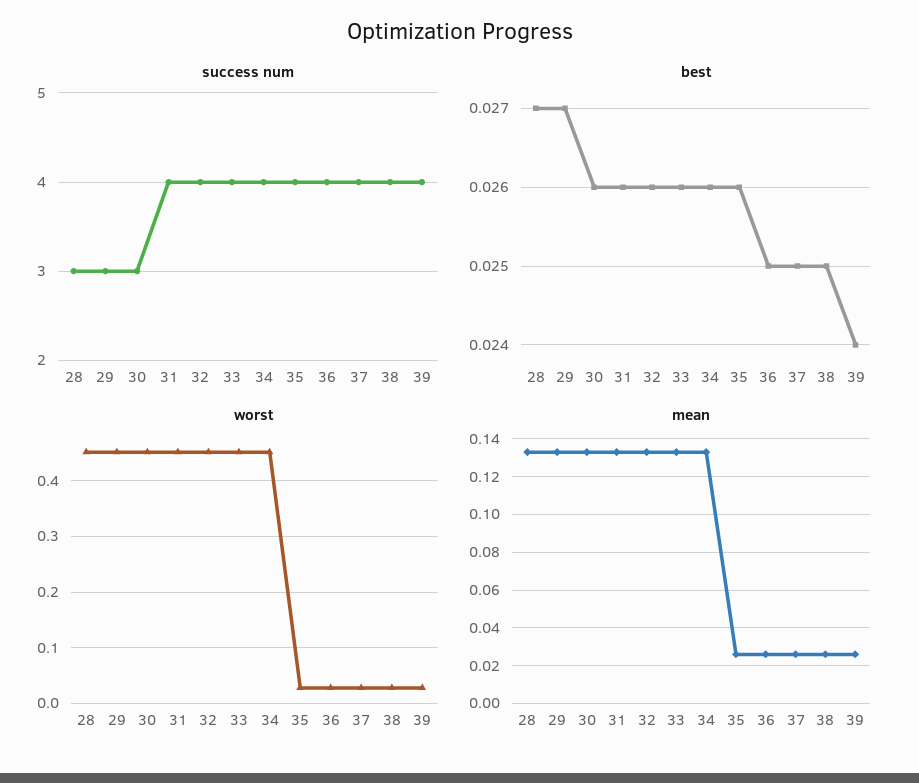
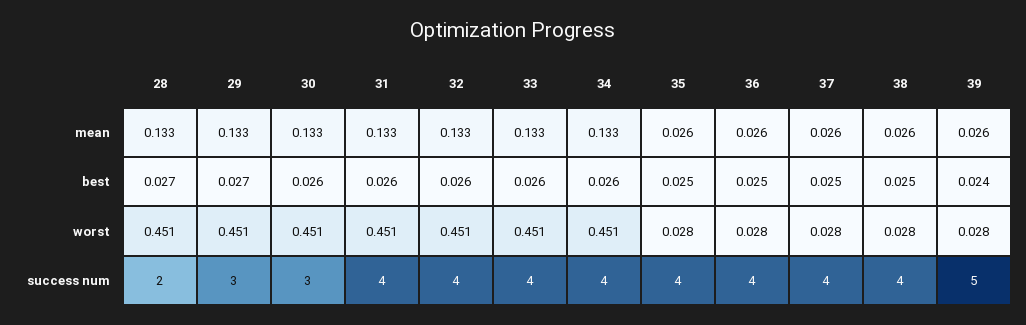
  {
    "success num": {
-     "28": 3,
+     "28": 2,
      "29": 3,
      "30": 3,
      "31": 4,
      "32": 4,
      "33": 4,
      "34": 4,
      "35": 4,
      "36": 4,
      "37": 4,
      "38": 4,
-     "39": 4
+     "39": 5
    },
    "best": {
      "28": 0.027,
      "29": 0.027,
      "30": 0.026,
      "31": 0.026,
      "32": 0.026,
      "33": 0.026,
      "34": 0.026,
-     "35": 0.026,
+     "35": 0.025,
      "36": 0.025,
      "37": 0.025,
      "38": 0.025,
      "39": 0.024
    },
    "worst": {
      "28": 0.451,
      "29": 0.451,
      "30": 0.451,
      "31": 0.451,
      "32": 0.451,
      "33": 0.451,
      "34": 0.451,
      "35": 0.028,
      "36": 0.028,
      "37": 0.028,
      "38": 0.028,
      "39": 0.028
    },
    "mean": {
      "28": 0.133,
      "29": 0.133,
      "30": 0.133,
      "31": 0.133,
      "32": 0.133,
      "33": 0.133,
      "34": 0.133,
      "35": 0.026,
      "36": 0.026,
      "37": 0.026,
      "38": 0.026,
      "39": 0.026
    }
  }

